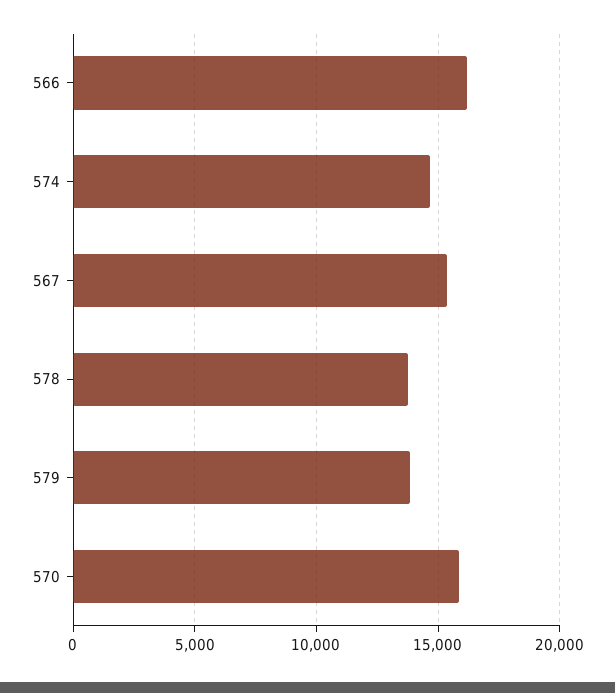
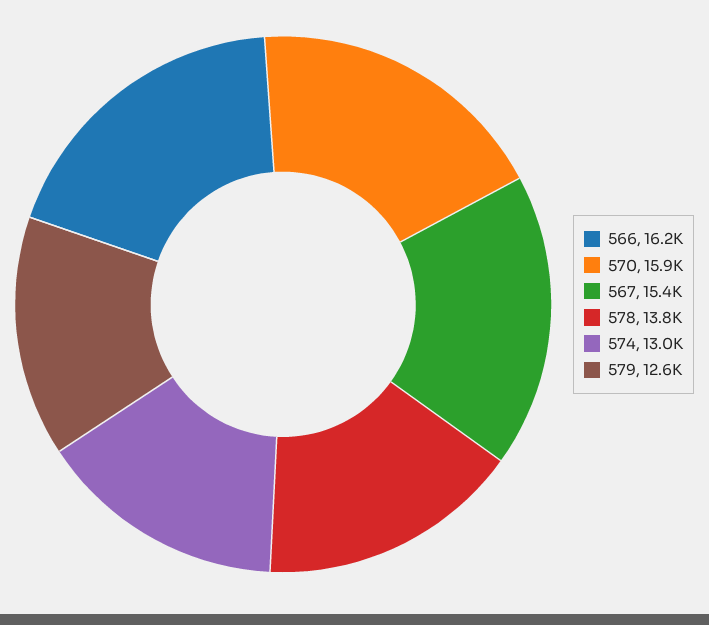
  {
    "566": 16200,
-   "574": 14500,
+   "574": 13000,
    "567": 15400,
    "578": 13800,
-   "579": 14000,
+   "579": 12600,
    "570": 15900
  }

